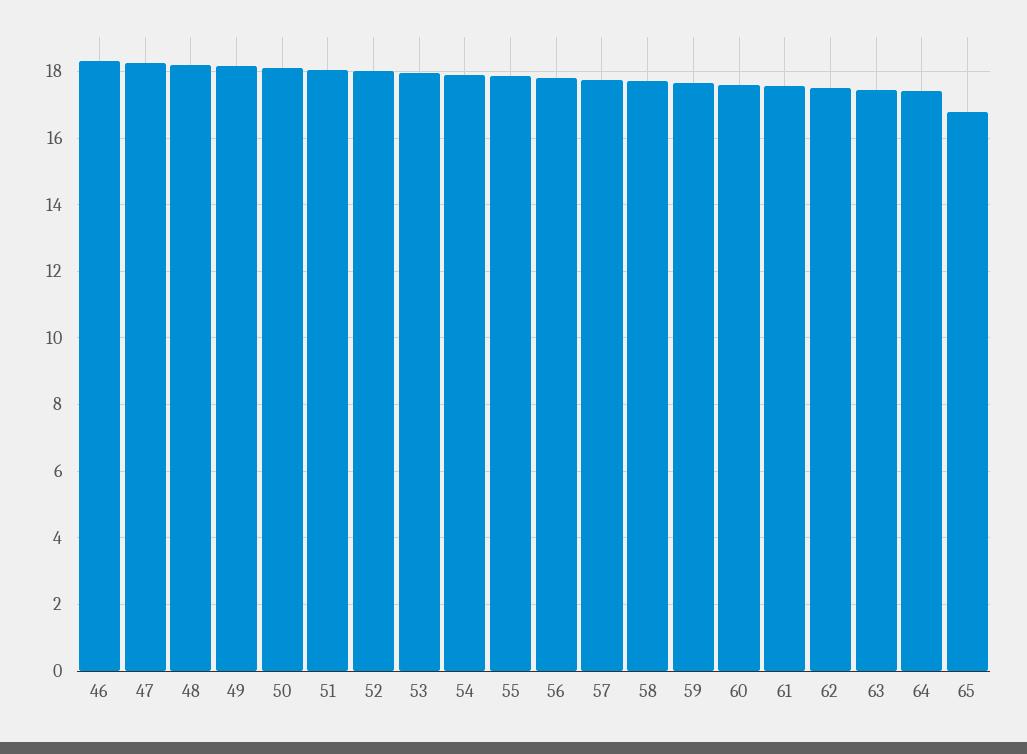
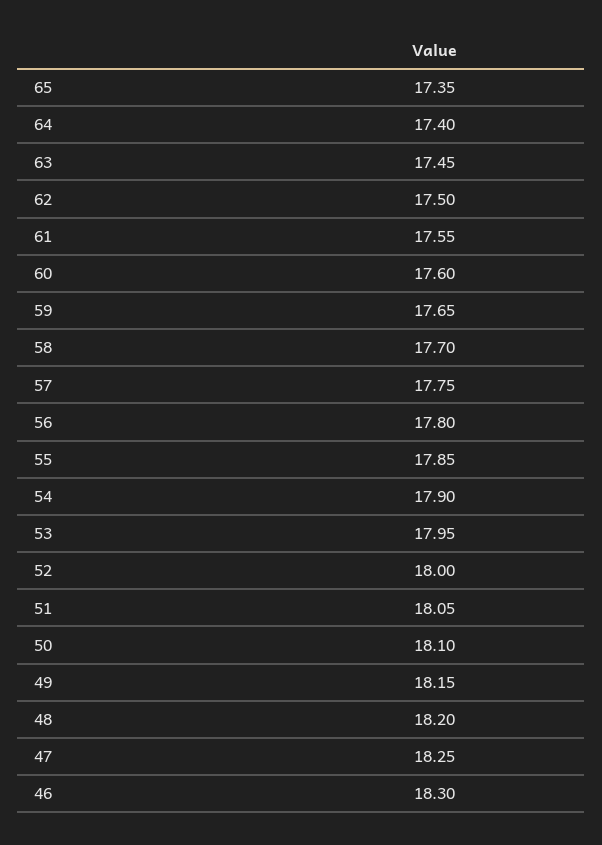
  {
    "46": 18.3,
    "47": 18.25,
    "48": 18.2,
    "49": 18.15,
    "50": 18.1,
    "51": 18.05,
    "52": 18,
    "53": 17.95,
    "54": 17.9,
    "55": 17.85,
    "56": 17.8,
    "57": 17.75,
    "58": 17.7,
    "59": 17.65,
    "60": 17.6,
    "61": 17.55,
    "62": 17.5,
    "63": 17.45,
    "64": 17.4,
-   "65": 16.8
+   "65": 17.35
  }

